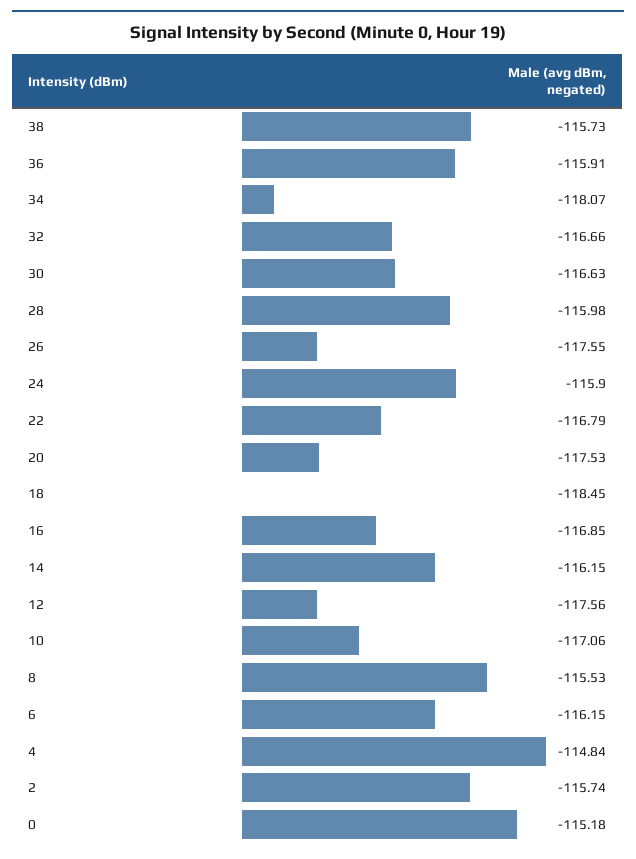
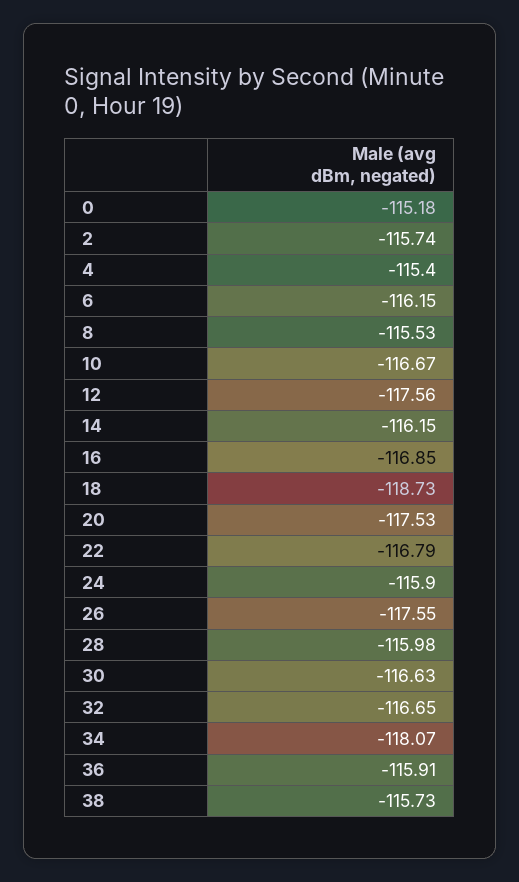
  {
    "38": -115.73,
    "36": -115.91,
    "34": -118.07,
-   "32": -116.66,
+   "32": -116.65,
    "30": -116.63,
    "28": -115.98,
    "26": -117.55,
    "24": -115.9,
    "22": -116.79,
    "20": -117.53,
-   "18": -118.45,
+   "18": -118.73,
    "16": -116.85,
    "14": -116.15,
    "12": -117.56,
-   "10": -117.06,
+   "10": -116.67,
    "8": -115.53,
    "6": -116.15,
-   "4": -114.84,
+   "4": -115.4,
    "2": -115.74,
    "0": -115.18
  }

